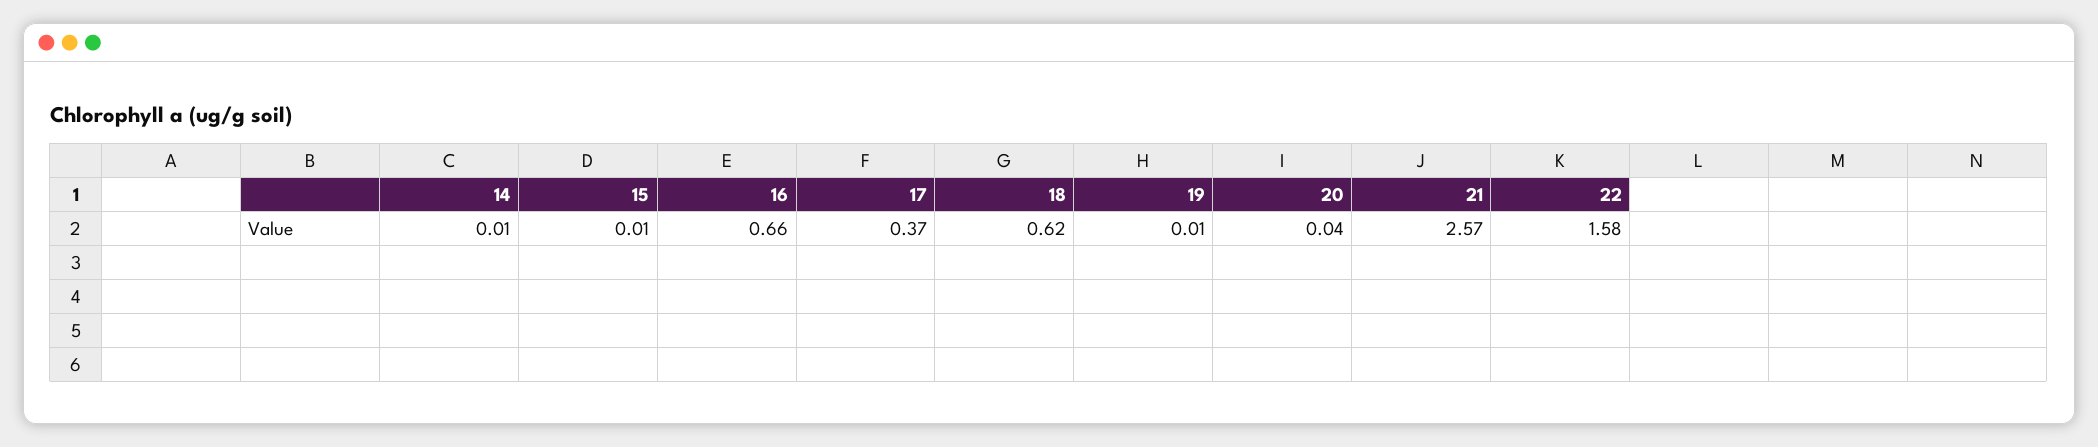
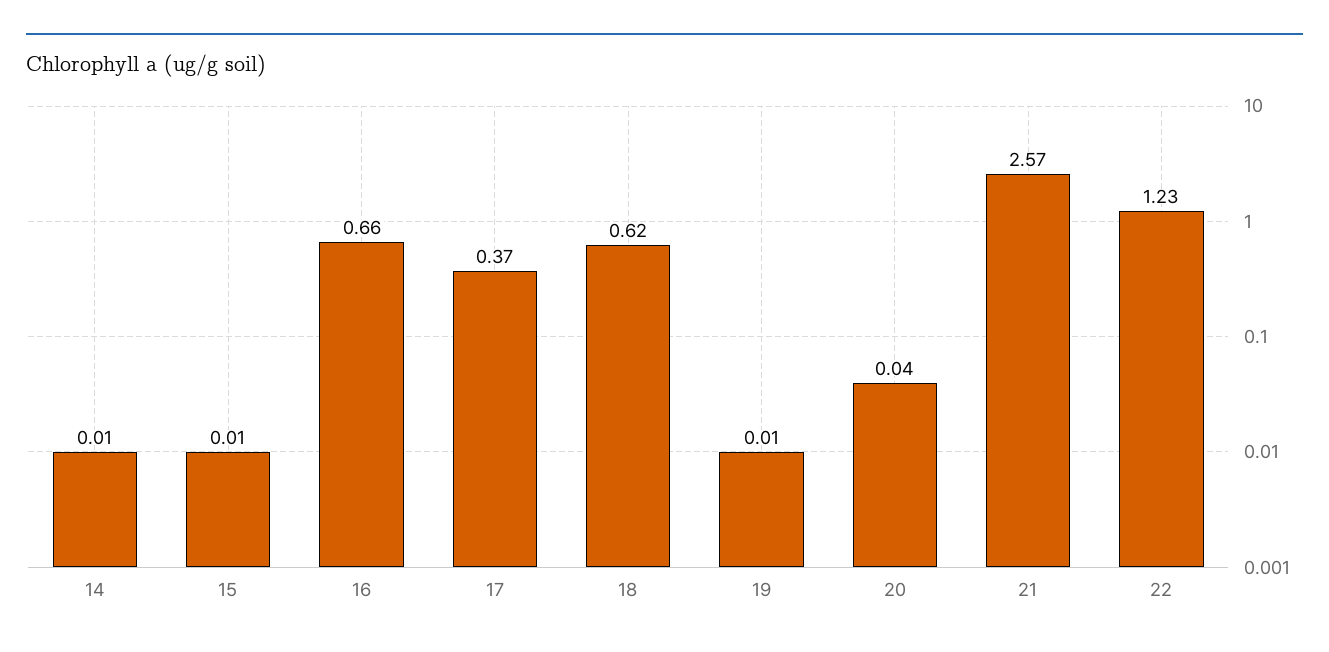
  {
    "14": 0.01,
    "15": 0.01,
    "16": 0.66,
    "17": 0.37,
    "18": 0.62,
    "19": 0.01,
    "20": 0.04,
    "21": 2.57,
-   "22": 1.58
+   "22": 1.23
  }

